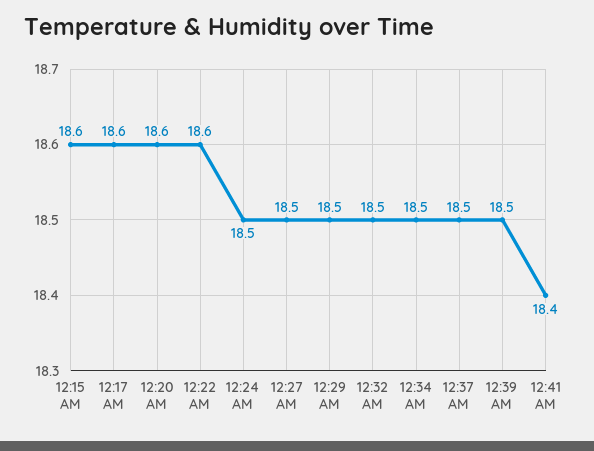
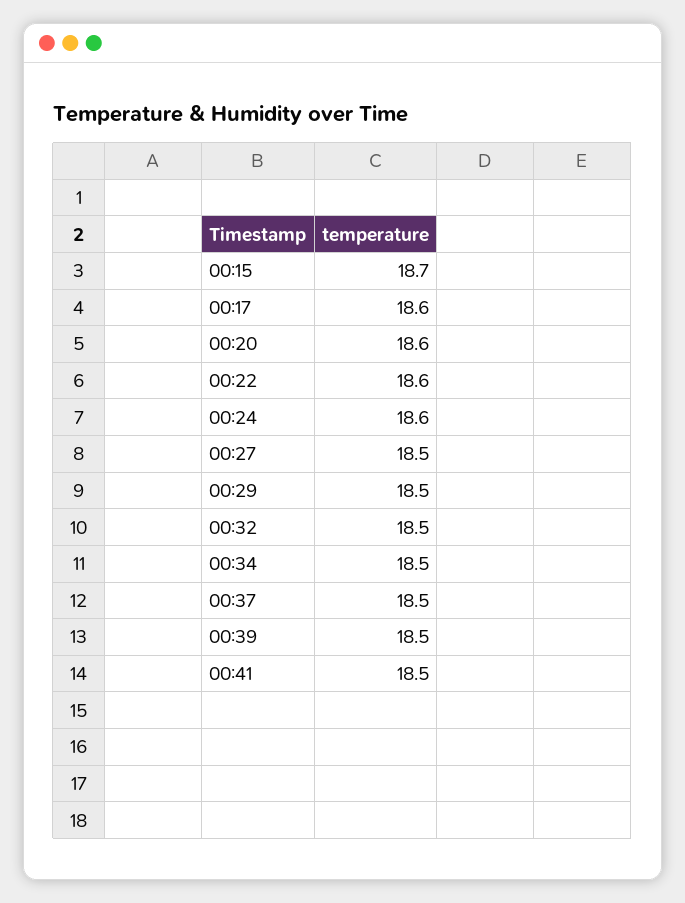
  {
-   "12:15 AM": 18.6,
+   "12:15 AM": 18.7,
    "12:17 AM": 18.6,
    "12:20 AM": 18.6,
    "12:22 AM": 18.6,
-   "12:24 AM": 18.5,
+   "12:24 AM": 18.6,
    "12:27 AM": 18.5,
    "12:29 AM": 18.5,
    "12:32 AM": 18.5,
    "12:34 AM": 18.5,
    "12:37 AM": 18.5,
    "12:39 AM": 18.5,
-   "12:41 AM": 18.4
+   "12:41 AM": 18.5
  }

